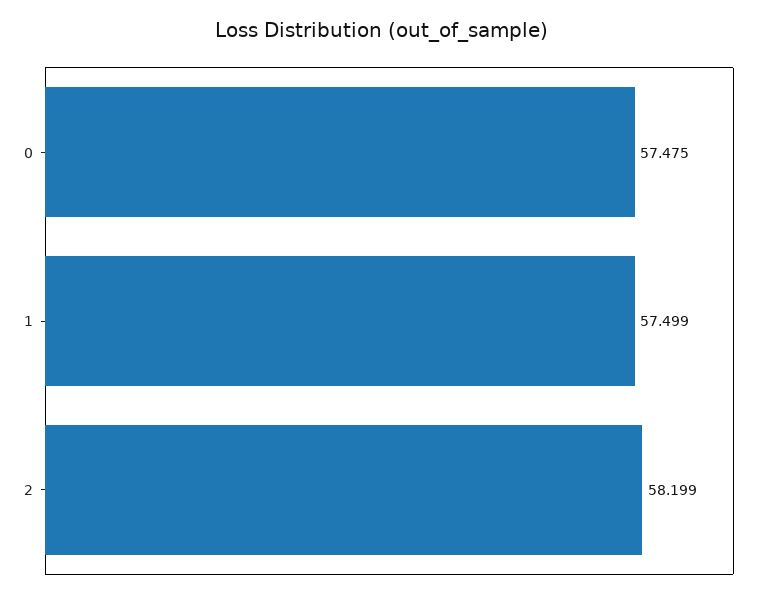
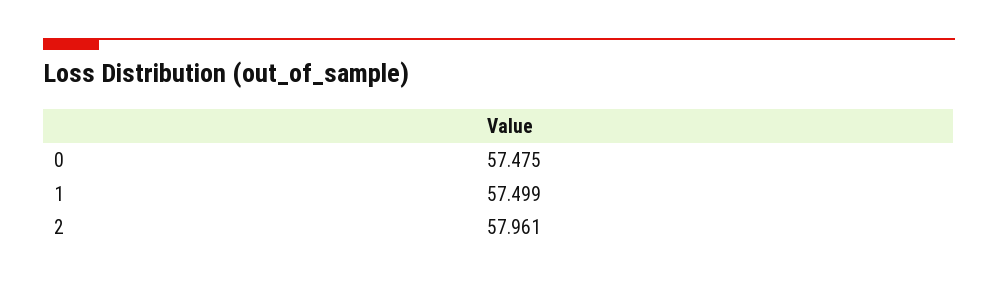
  {
    "0": 57.475,
    "1": 57.499,
-   "2": 58.199
+   "2": 57.961
  }

